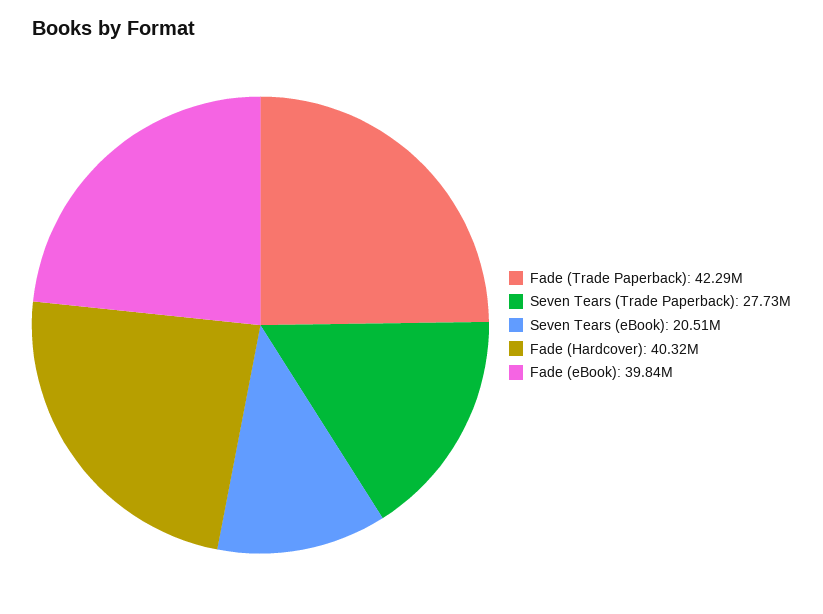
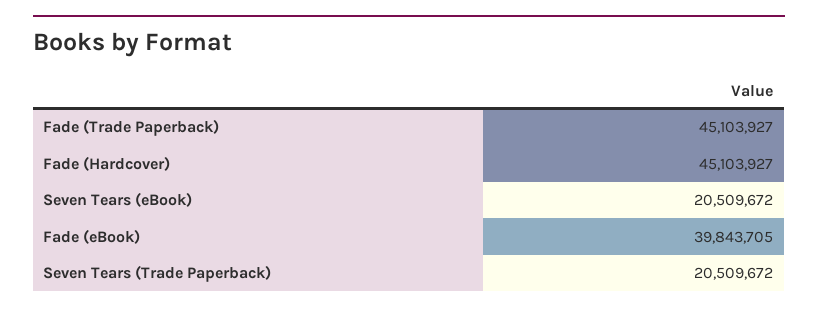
  {
-   "Fade (Trade Paperback)": 42290000,
+   "Fade (Trade Paperback)": 45103927,
-   "Seven Tears (Trade Paperback)": 27730000,
+   "Seven Tears (Trade Paperback)": 20509672,
    "Seven Tears (eBook)": 20509672,
-   "Fade (Hardcover)": 40320000,
+   "Fade (Hardcover)": 45103927,
    "Fade (eBook)": 39843705
  }

